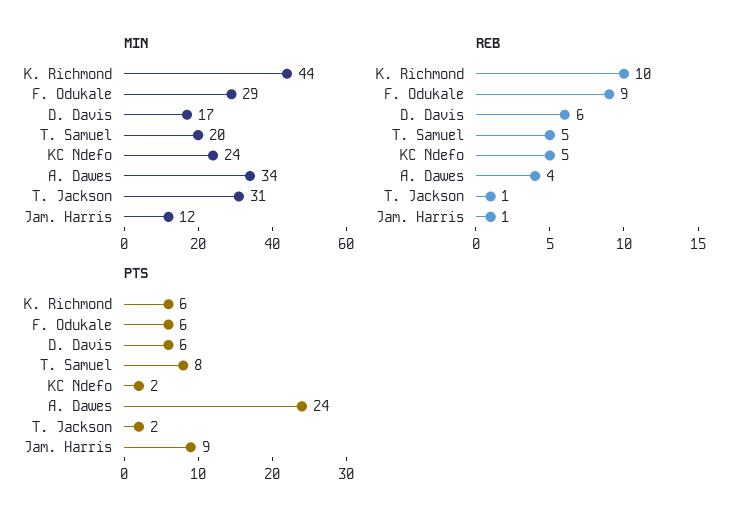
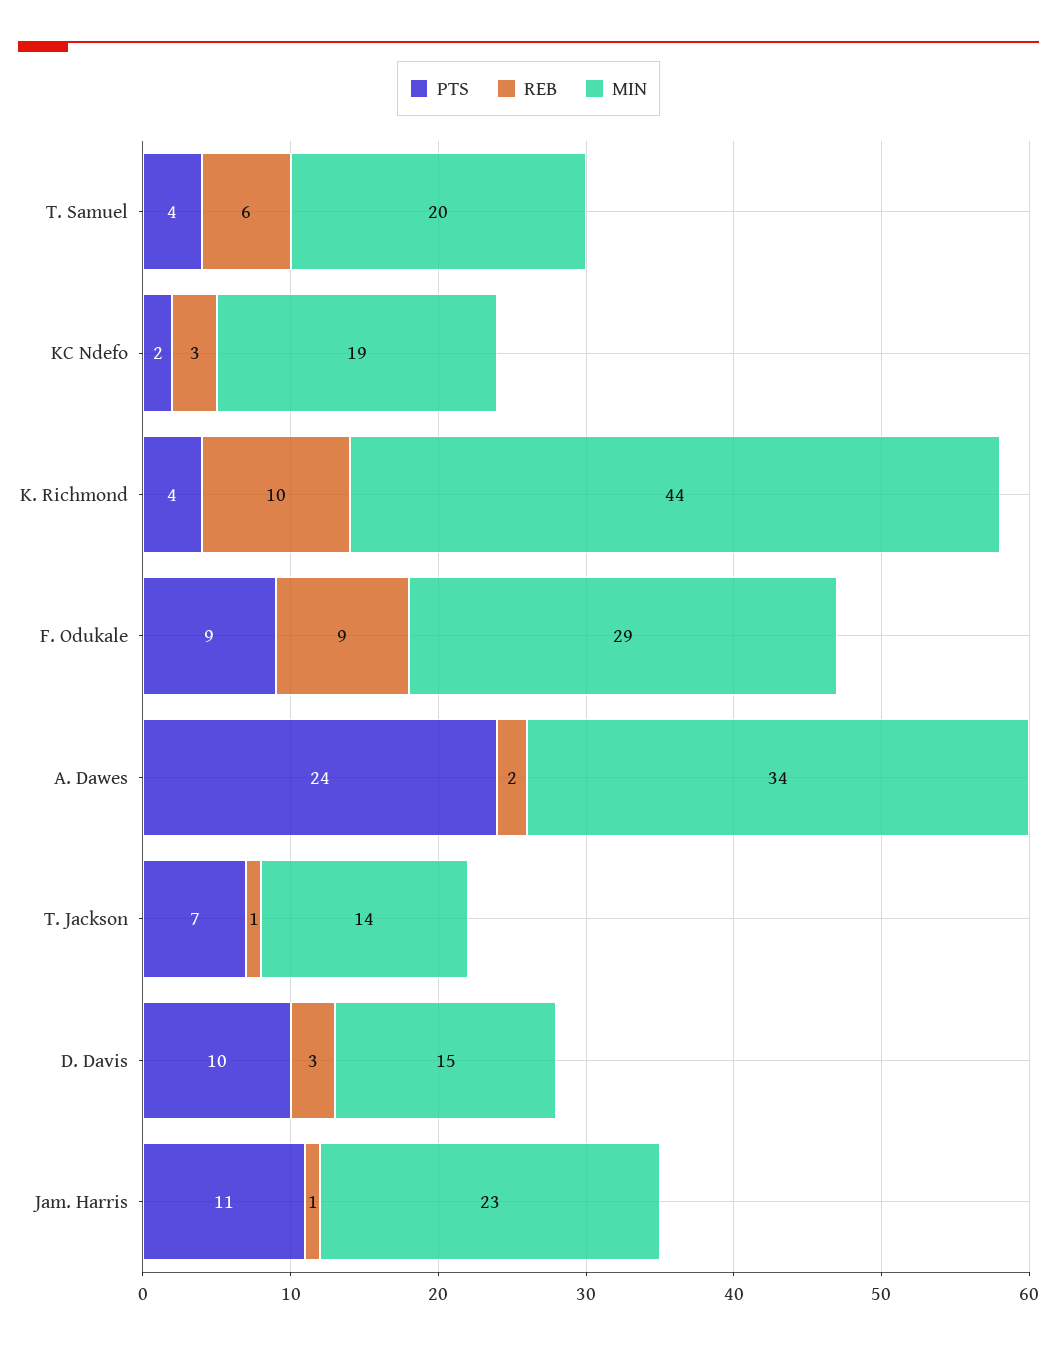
  {
    "MIN": {
      "K. Richmond": 44,
      "F. Odukale": 29,
-     "D. Davis": 17,
+     "D. Davis": 15,
      "T. Samuel": 20,
-     "KC Ndefo": 24,
+     "KC Ndefo": 19,
      "A. Dawes": 34,
-     "T. Jackson": 31,
+     "T. Jackson": 14,
-     "Jam. Harris": 12
+     "Jam. Harris": 23
    },
    "REB": {
      "K. Richmond": 10,
      "F. Odukale": 9,
-     "D. Davis": 6,
+     "D. Davis": 3,
-     "T. Samuel": 5,
+     "T. Samuel": 6,
-     "KC Ndefo": 5,
+     "KC Ndefo": 3,
-     "A. Dawes": 4,
+     "A. Dawes": 2,
      "T. Jackson": 1,
      "Jam. Harris": 1
    },
    "PTS": {
-     "K. Richmond": 6,
+     "K. Richmond": 4,
-     "F. Odukale": 6,
+     "F. Odukale": 9,
-     "D. Davis": 6,
+     "D. Davis": 10,
-     "T. Samuel": 8,
+     "T. Samuel": 4,
      "KC Ndefo": 2,
      "A. Dawes": 24,
-     "T. Jackson": 2,
+     "T. Jackson": 7,
-     "Jam. Harris": 9
+     "Jam. Harris": 11
    }
  }

